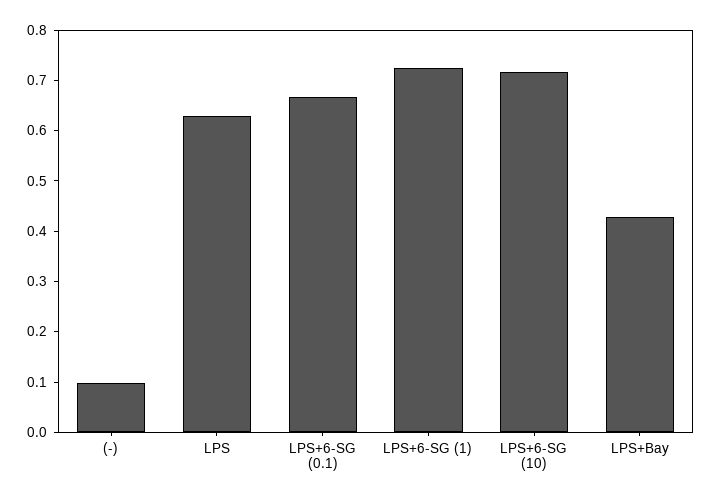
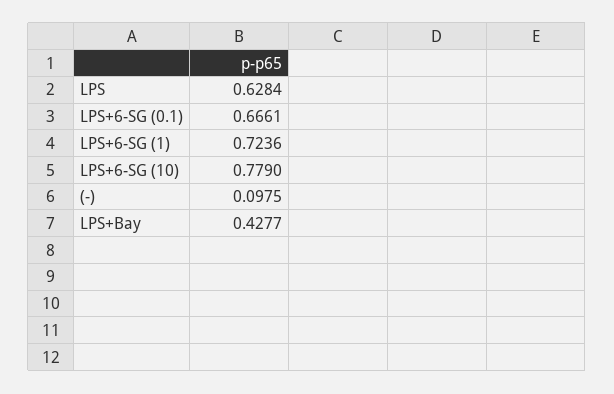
  {
    "(-)": 0.0975,
    "LPS": 0.6284,
    "LPS+6-SG (0.1)": 0.6661,
    "LPS+6-SG (1)": 0.7236,
-   "LPS+6-SG (10)": 0.72,
+   "LPS+6-SG (10)": 0.779,
    "LPS+Bay": 0.4277
  }

